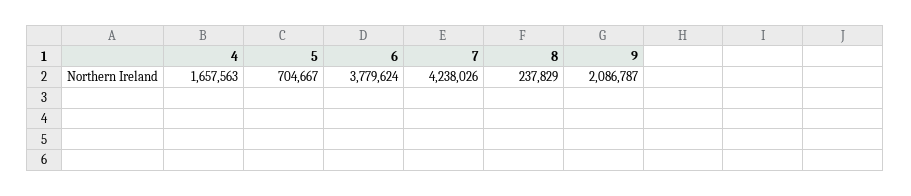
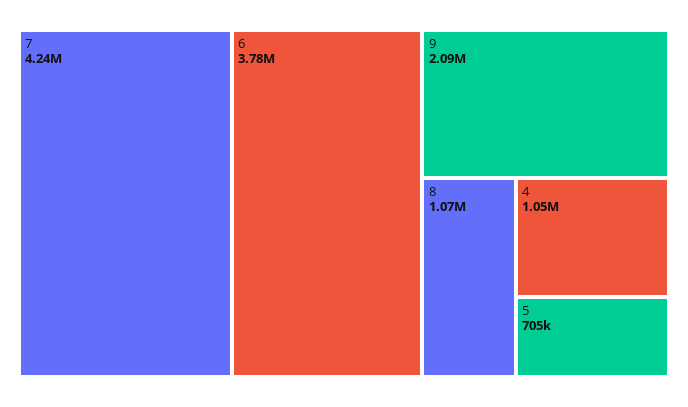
  {
-   "4": 1657563,
+   "4": 1050000,
    "5": 704667,
    "6": 3779624,
    "7": 4238026,
-   "8": 237829,
+   "8": 1070000,
    "9": 2086787
  }

